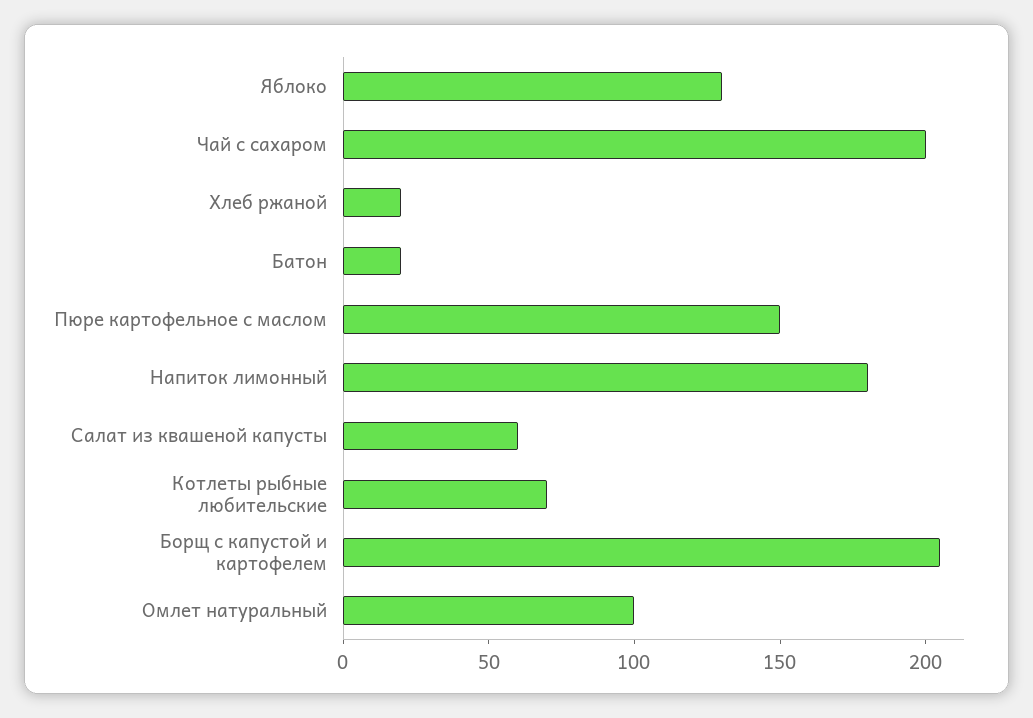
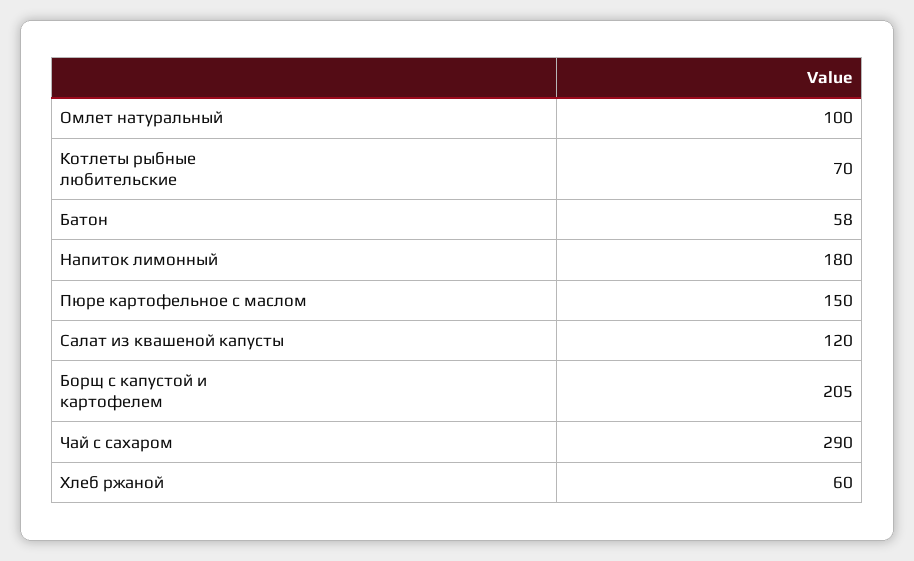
  {
-   "Яблоко": 130,
-   "Чай с сахаром": 200,
+   "Чай с сахаром": 290,
-   "Хлеб ржаной": 20,
+   "Хлеб ржаной": 60,
-   "Батон": 20,
+   "Батон": 58,
    "Пюре картофельное с маслом": 150,
    "Напиток лимонный": 180,
-   "Салат из квашеной капусты": 60,
+   "Салат из квашеной капусты": 120,
    "Котлеты рыбные любительские": 70,
    "Борщ с капустой и картофелем": 205,
    "Омлет натуральный": 100
  }

